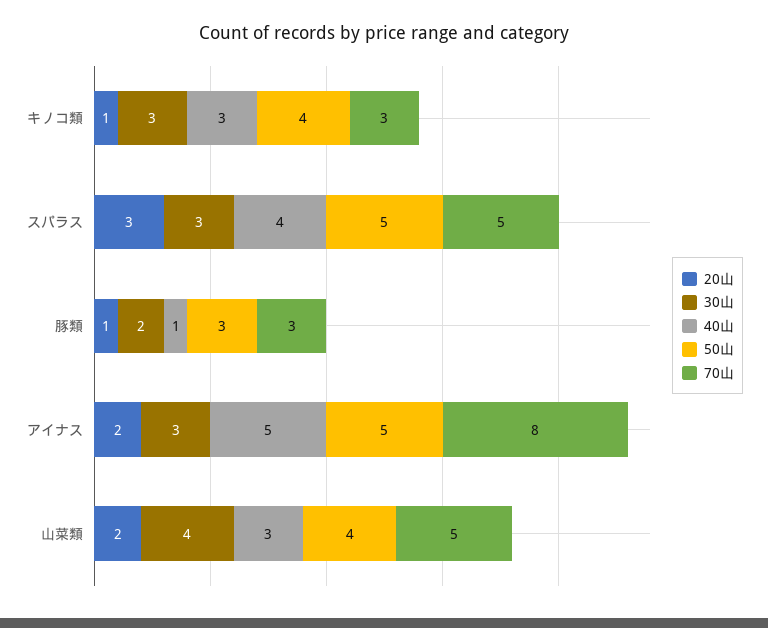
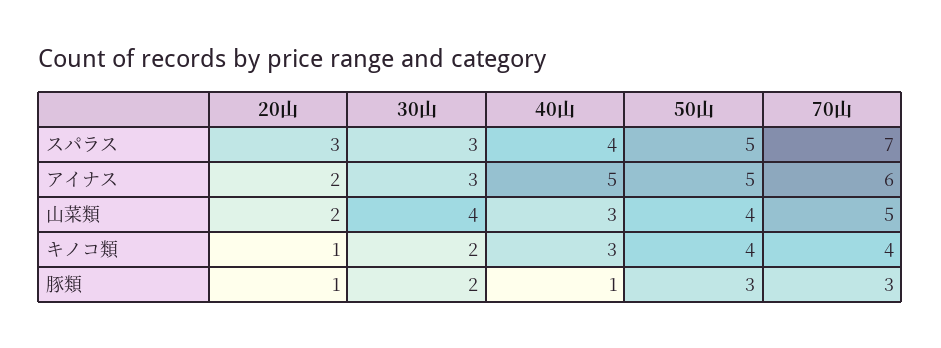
  {
    "20山": {
      "キノコ類": 1,
      "スパラス": 3,
      "豚類": 1,
      "アイナス": 2,
      "山菜類": 2
    },
    "30山": {
-     "キノコ類": 3,
+     "キノコ類": 2,
      "スパラス": 3,
      "豚類": 2,
      "アイナス": 3,
      "山菜類": 4
    },
    "40山": {
      "キノコ類": 3,
      "スパラス": 4,
      "豚類": 1,
      "アイナス": 5,
      "山菜類": 3
    },
    "50山": {
      "キノコ類": 4,
      "スパラス": 5,
      "豚類": 3,
      "アイナス": 5,
      "山菜類": 4
    },
    "70山": {
-     "キノコ類": 3,
+     "キノコ類": 4,
-     "スパラス": 5,
+     "スパラス": 7,
      "豚類": 3,
-     "アイナス": 8,
+     "アイナス": 6,
      "山菜類": 5
    }
  }

